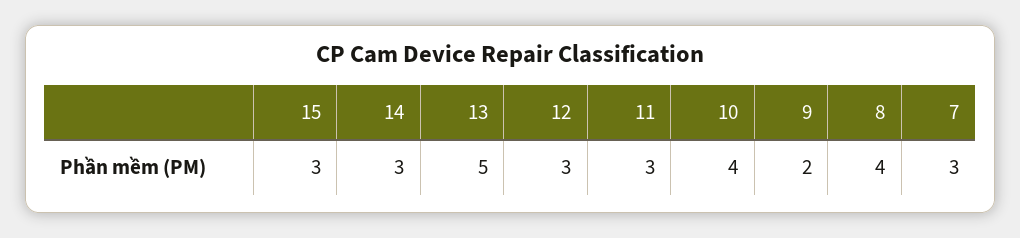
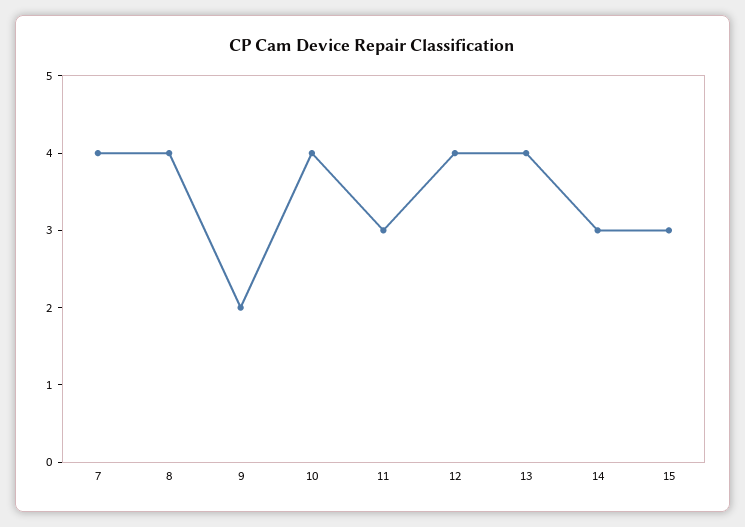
  {
    "15": 3,
    "14": 3,
-   "13": 5,
+   "13": 4,
-   "12": 3,
+   "12": 4,
    "11": 3,
    "10": 4,
    "9": 2,
    "8": 4,
-   "7": 3
+   "7": 4
  }

